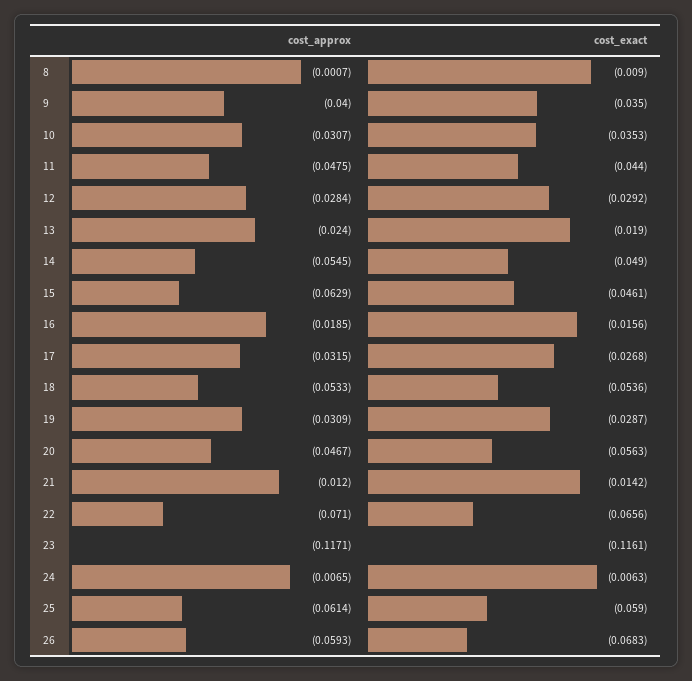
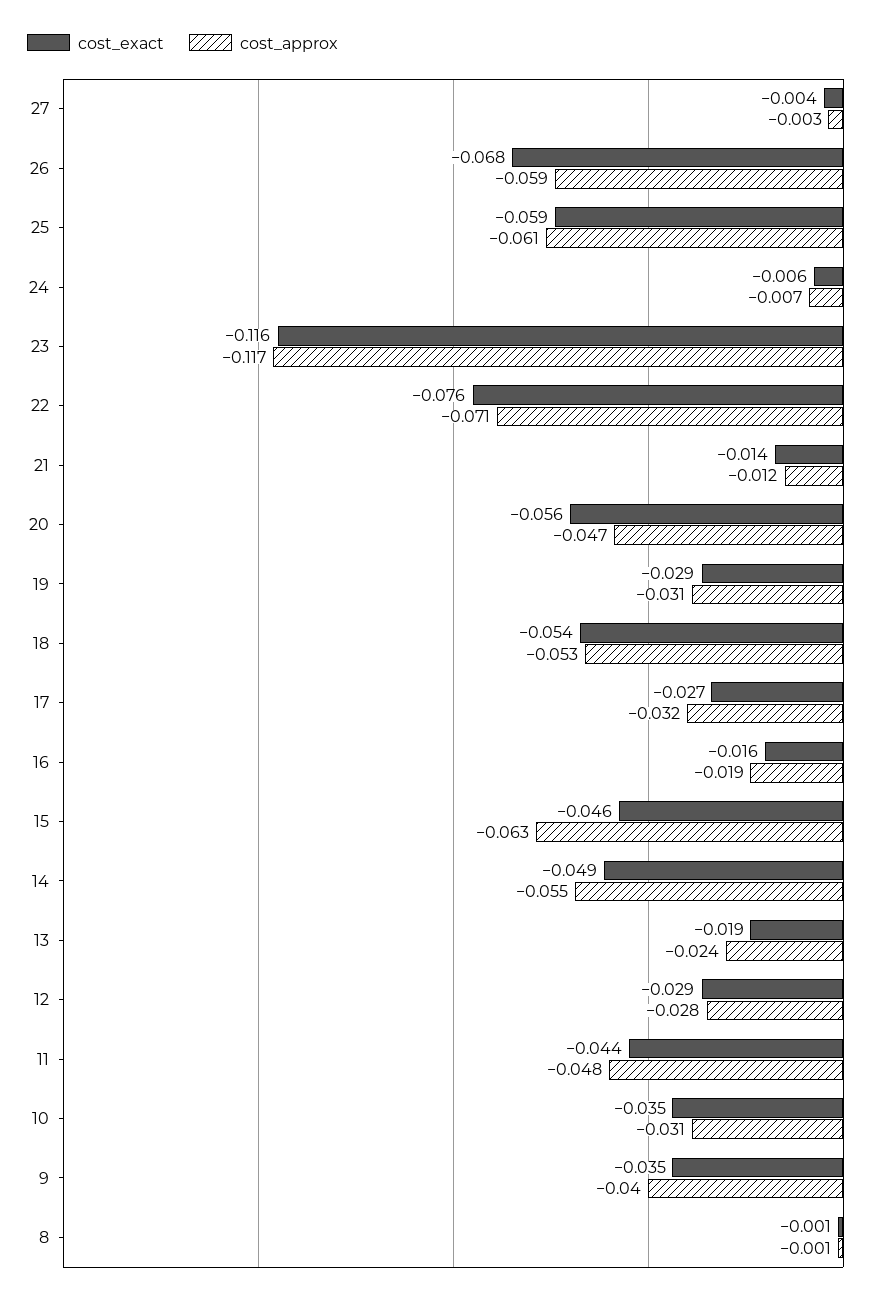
  {
    "cost_approx": {
      "8": -0.0007,
      "9": -0.04,
      "10": -0.0307,
      "11": -0.0475,
      "12": -0.0284,
      "13": -0.024,
      "14": -0.0545,
      "15": -0.0629,
      "16": -0.0185,
      "17": -0.0315,
      "18": -0.0533,
      "19": -0.0309,
      "20": -0.0467,
      "21": -0.012,
      "22": -0.071,
      "23": -0.1171,
      "24": -0.0065,
      "25": -0.0614,
-     "26": -0.0593
+     "26": -0.0593,
+     "27": -0.003
    },
    "cost_exact": {
-     "8": -0.009,
+     "8": -0.001,
      "9": -0.035,
      "10": -0.0353,
      "11": -0.044,
      "12": -0.0292,
      "13": -0.019,
      "14": -0.049,
      "15": -0.0461,
      "16": -0.0156,
      "17": -0.0268,
      "18": -0.0536,
      "19": -0.0287,
      "20": -0.0563,
      "21": -0.0142,
-     "22": -0.0656,
+     "22": -0.076,
      "23": -0.1161,
      "24": -0.0063,
      "25": -0.059,
-     "26": -0.0683
+     "26": -0.0683,
+     "27": -0.004
    }
  }

